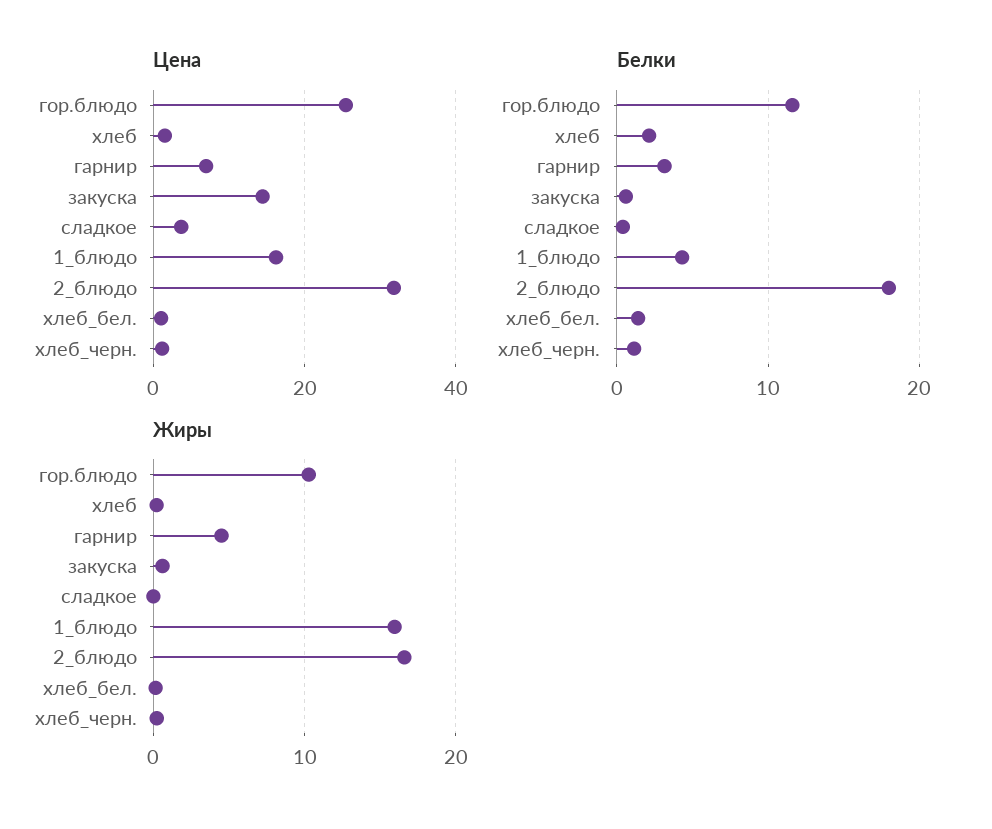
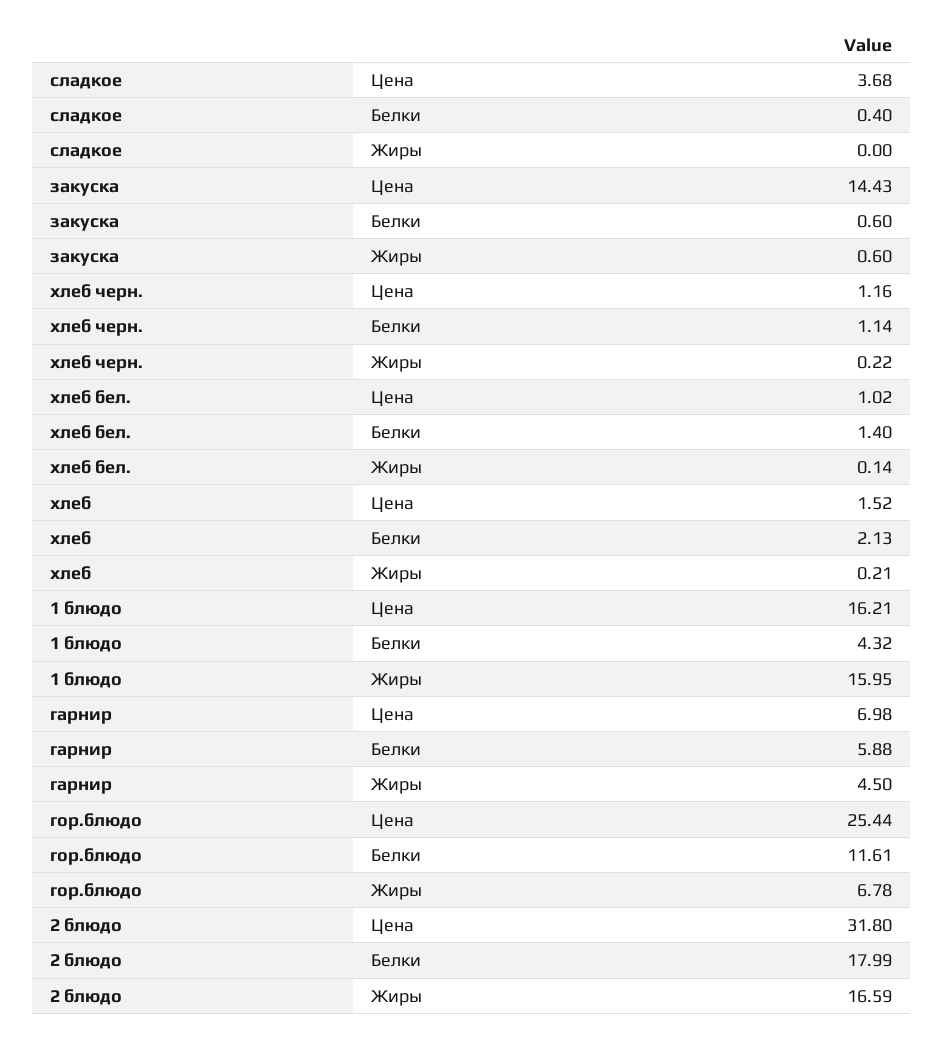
  {
    "Цена": {
      "гор.блюдо": 25.44,
      "хлеб": 1.52,
      "гарнир": 6.98,
      "закуска": 14.43,
      "сладкое": 3.68,
      "1_блюдо": 16.21,
      "2_блюдо": 31.8,
      "хлеб_бел.": 1.02,
      "хлеб_черн.": 1.16
    },
    "Белки": {
      "гор.блюдо": 11.61,
      "хлеб": 2.13,
-     "гарнир": 3,
+     "гарнир": 5.88,
      "закуска": 0.6,
      "сладкое": 0.4,
      "1_блюдо": 4.32,
      "2_блюдо": 17.99,
      "хлеб_бел.": 1.4,
      "хлеб_черн.": 1.14
    },
    "Жиры": {
-     "гор.блюдо": 10,
+     "гор.блюдо": 6.78,
      "хлеб": 0.21,
      "гарнир": 4.5,
      "закуска": 0.6,
      "сладкое": 0,
      "1_блюдо": 15.95,
      "2_блюдо": 16.59,
      "хлеб_бел.": 0.14,
      "хлеб_черн.": 0.22
    }
  }

